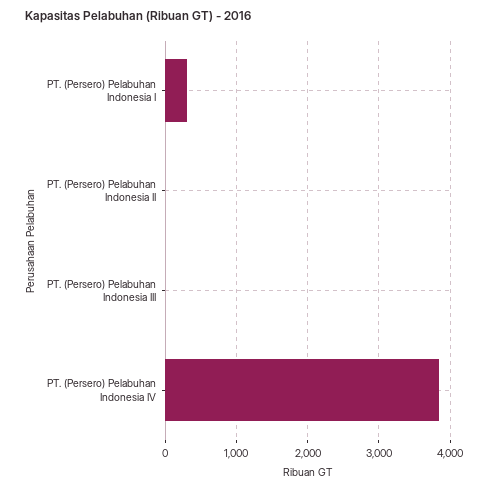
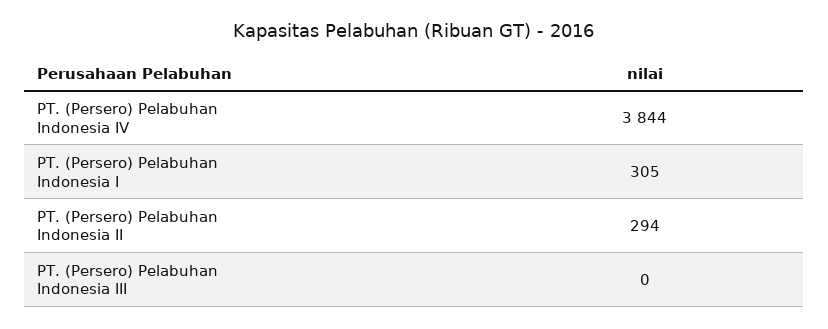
  {
    "PT. (Persero) Pelabuhan Indonesia I": 305,
-   "PT. (Persero) Pelabuhan Indonesia II": 0,
+   "PT. (Persero) Pelabuhan Indonesia II": 294,
    "PT. (Persero) Pelabuhan Indonesia III": 0,
    "PT. (Persero) Pelabuhan Indonesia IV": 3844
  }

